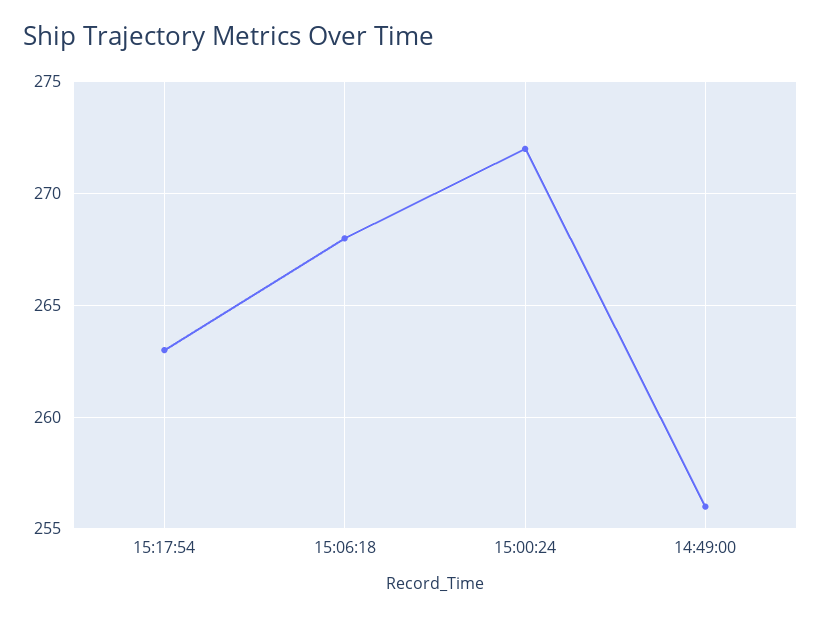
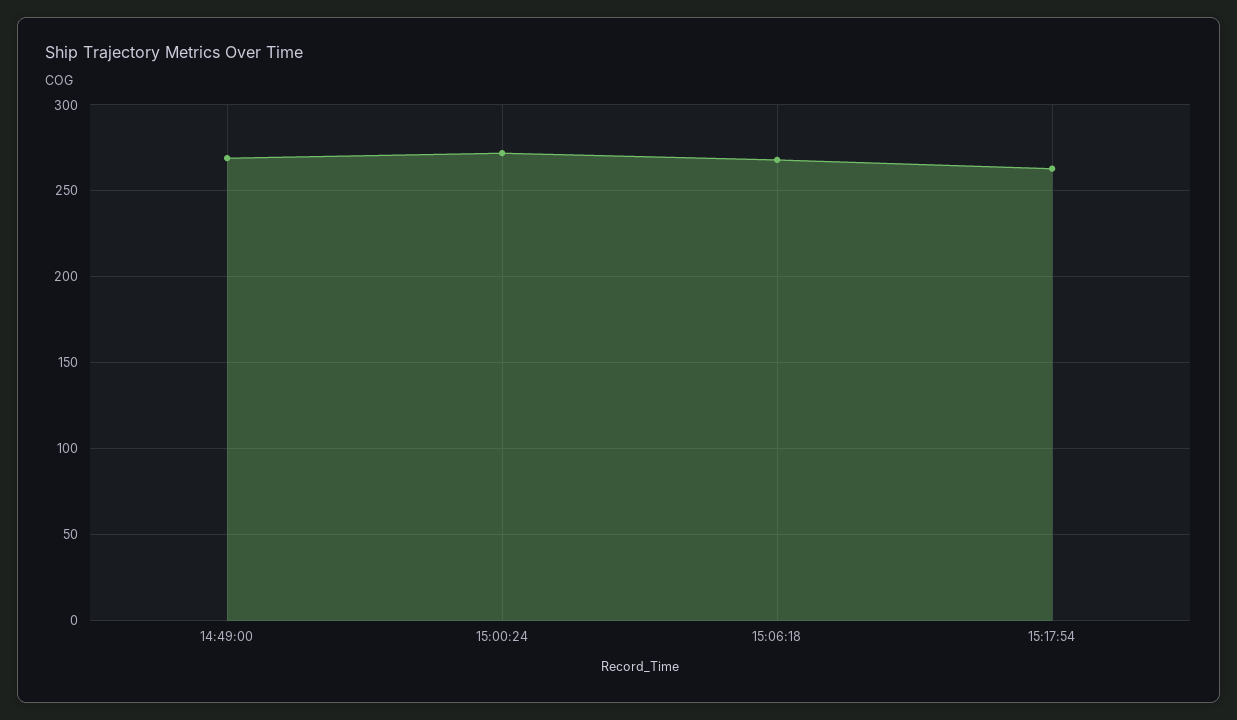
  {
    "15:17:54": 263,
    "15:06:18": 268,
    "15:00:24": 272,
-   "14:49:00": 256
+   "14:49:00": 270
  }

